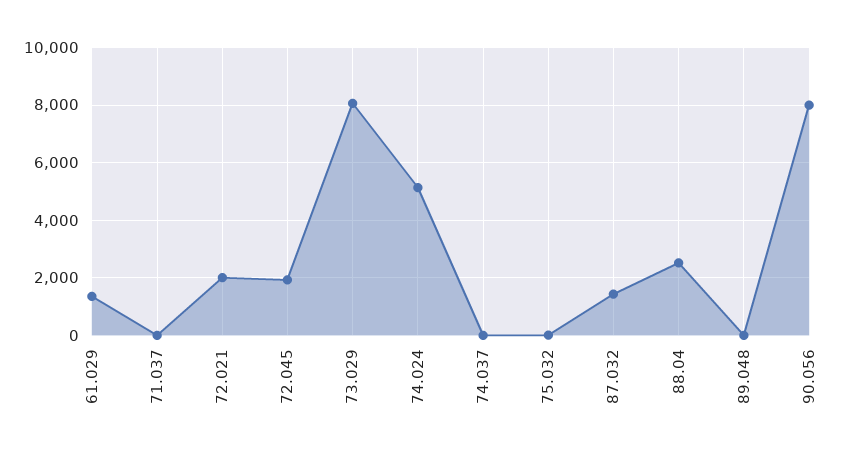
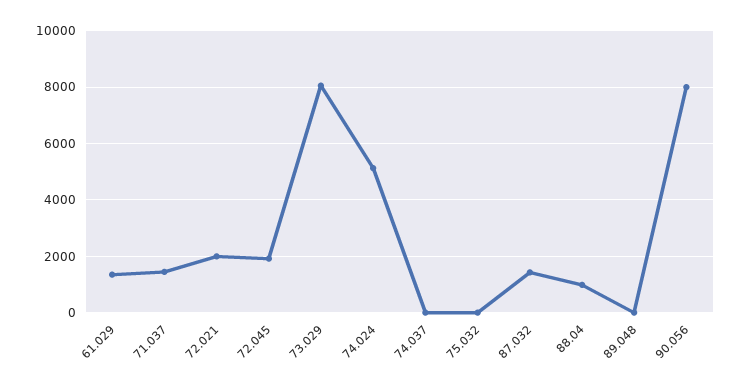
  {
    "61.029": 1250,
-   "71.037": 0,
+   "71.037": 1500,
    "72.021": 2000,
    "72.045": 2000,
    "73.029": 8000,
    "74.024": 5250,
    "74.037": 0,
    "75.032": 0,
    "87.032": 1500,
-   "88.04": 2500,
+   "88.04": 1000,
    "89.048": 0,
    "90.056": 8000
  }

